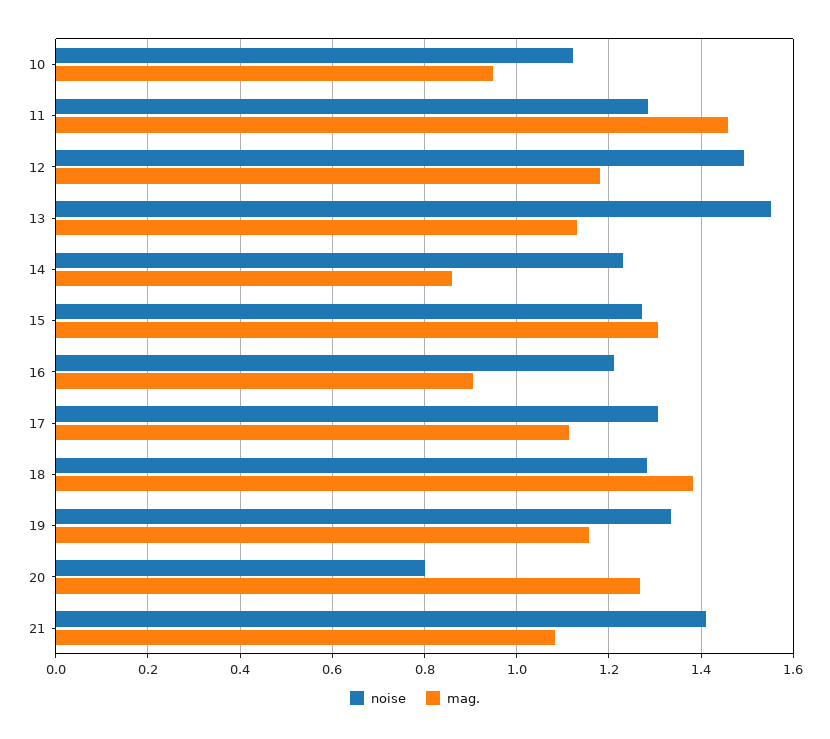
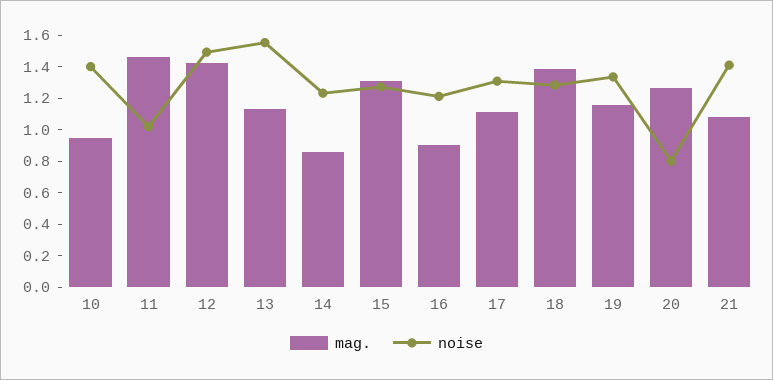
  {
    "noise": {
-     "10": 1.12,
+     "10": 1.4,
-     "11": 1.28,
+     "11": 1,
      "12": 1.5,
      "13": 1.56,
      "14": 1.24,
      "15": 1.28,
      "16": 1.22,
      "17": 1.3,
      "18": 1.28,
      "19": 1.34,
      "20": 0.8,
      "21": 1.42
    },
    "mag.": {
      "10": 0.94,
      "11": 1.46,
-     "12": 1.18,
+     "12": 1.4,
      "13": 1.14,
      "14": 0.86,
      "15": 1.3,
      "16": 0.9,
      "17": 1.12,
      "18": 1.38,
      "19": 1.16,
      "20": 1.26,
      "21": 1.08
    }
  }

